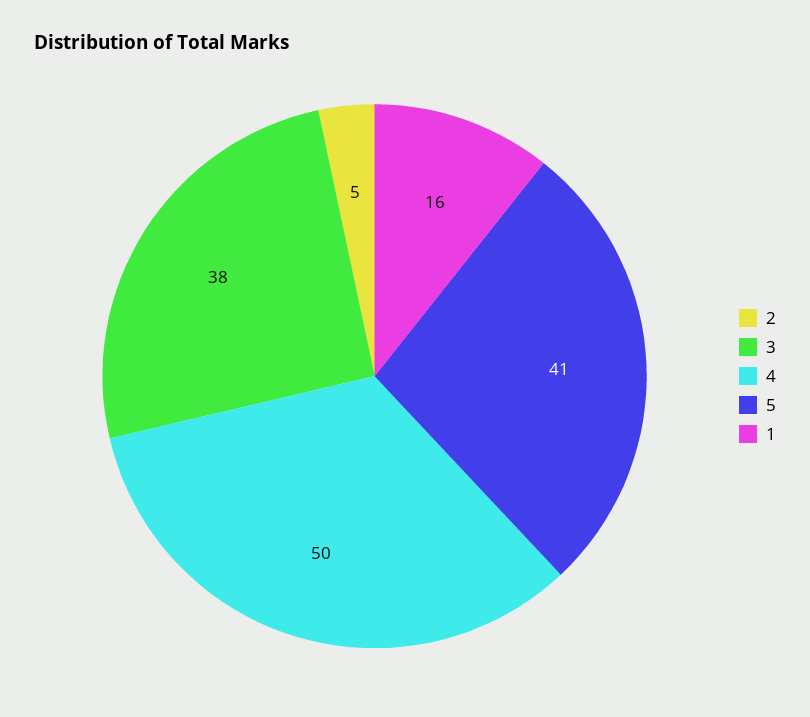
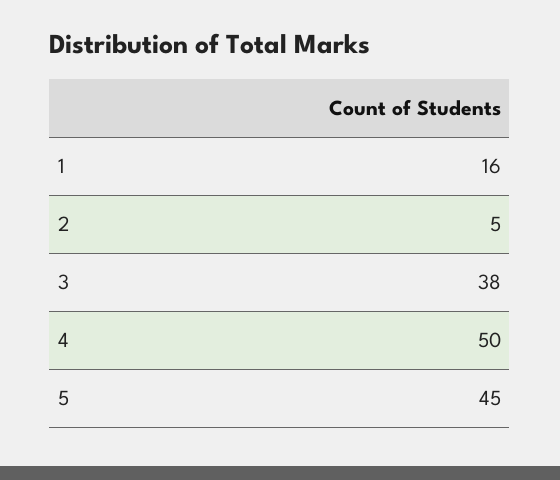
  {
    "2": 5,
    "3": 38,
    "4": 50,
-   "5": 41,
+   "5": 45,
    "1": 16
  }

